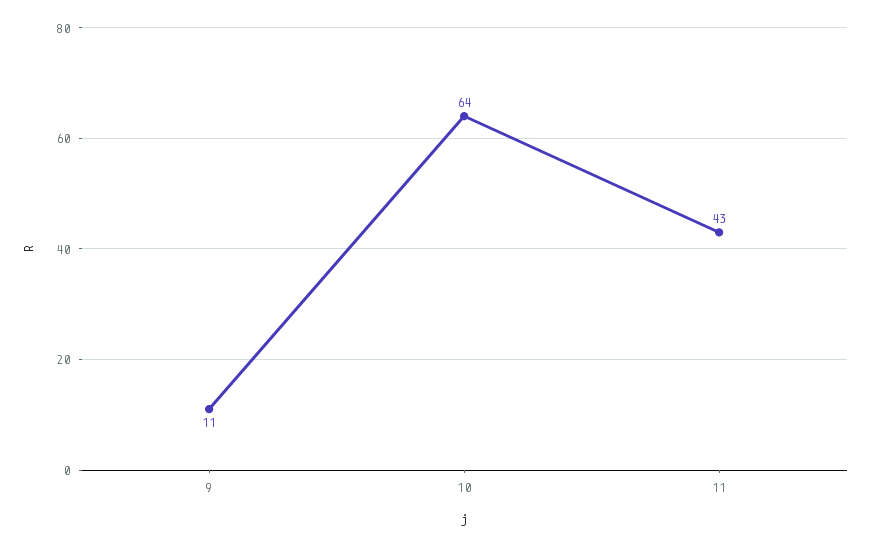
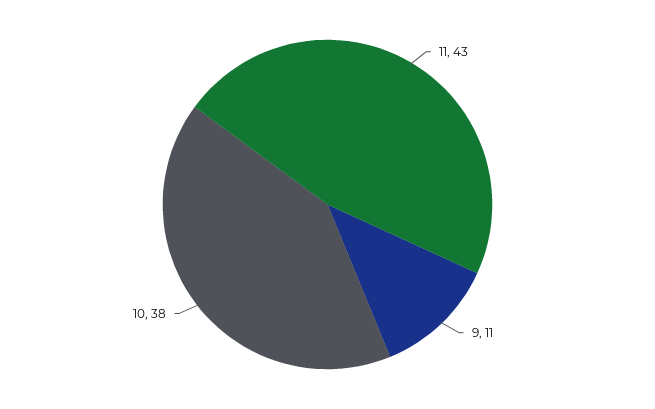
  {
    "9": 11,
-   "10": 64,
+   "10": 38,
    "11": 43
  }

